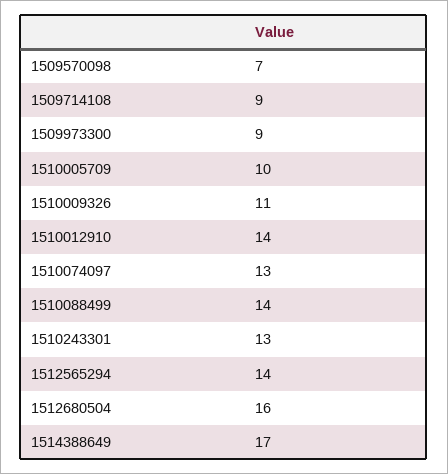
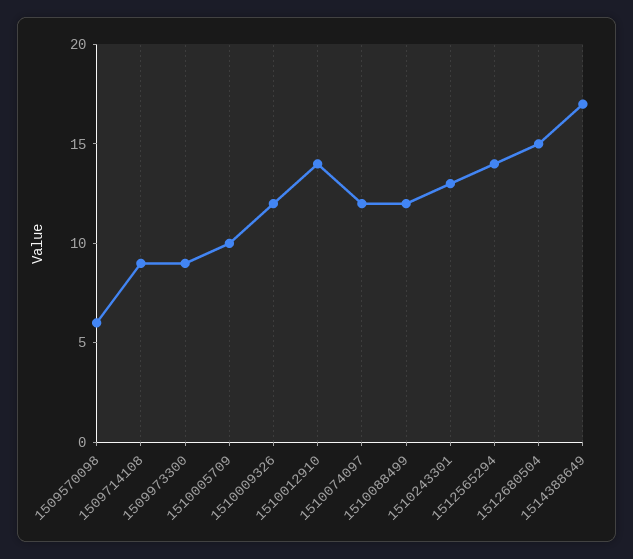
  {
-   "1509570098": 7,
+   "1509570098": 6,
    "1509714108": 9,
    "1509973300": 9,
    "1510005709": 10,
-   "1510009326": 11,
+   "1510009326": 12,
    "1510012910": 14,
-   "1510074097": 13,
+   "1510074097": 12,
-   "1510088499": 14,
+   "1510088499": 12,
    "1510243301": 13,
    "1512565294": 14,
-   "1512680504": 16,
+   "1512680504": 15,
    "1514388649": 17
  }

